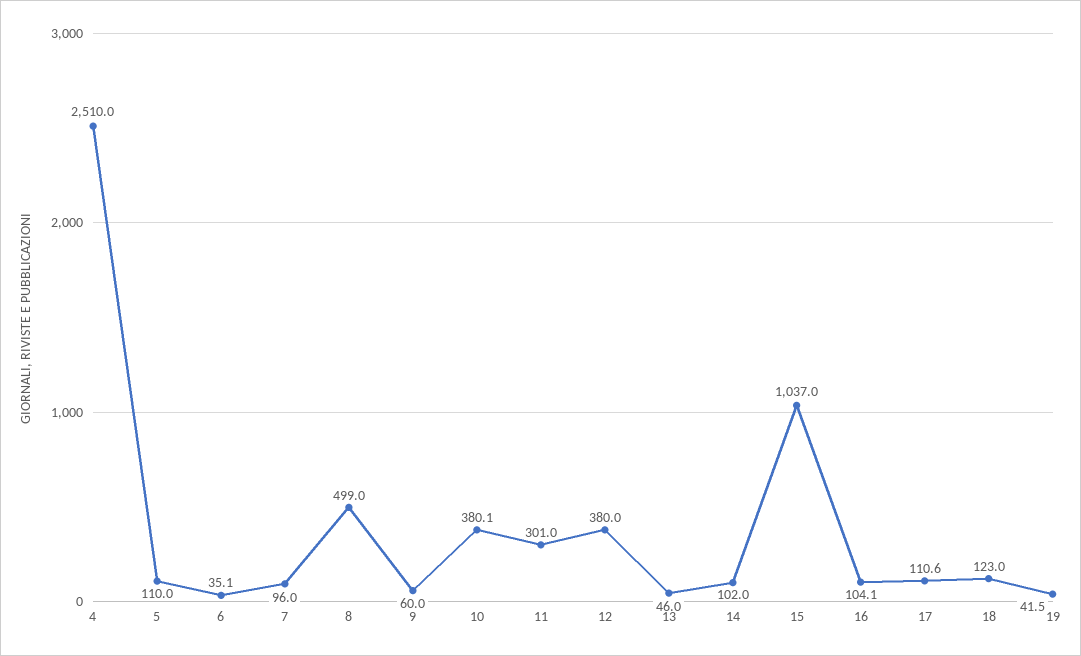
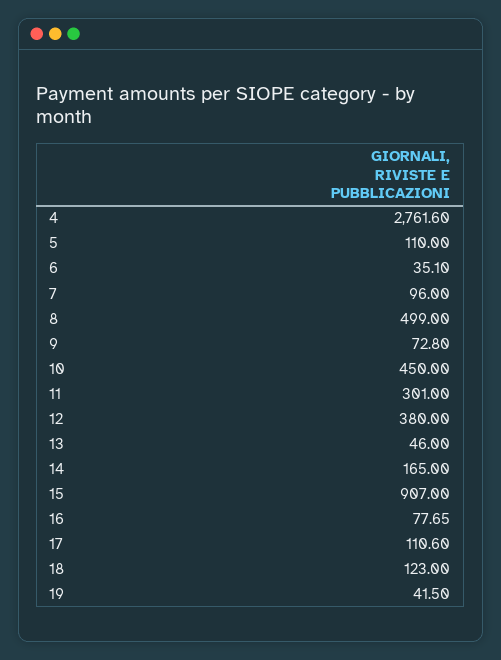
  {
-   "4": 2510,
+   "4": 2761.6,
    "5": 110,
    "6": 35.1,
    "7": 96,
    "8": 499,
-   "9": 60,
+   "9": 72.8,
-   "10": 380.1,
+   "10": 450,
    "11": 301,
    "12": 380,
    "13": 46,
-   "14": 102,
+   "14": 165,
-   "15": 1037,
+   "15": 907,
-   "16": 104.1,
+   "16": 77.65,
    "17": 110.6,
    "18": 123,
    "19": 41.5
  }

